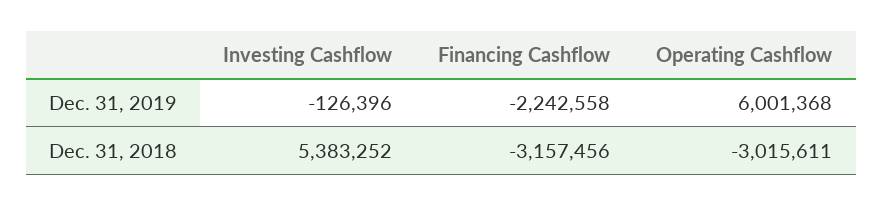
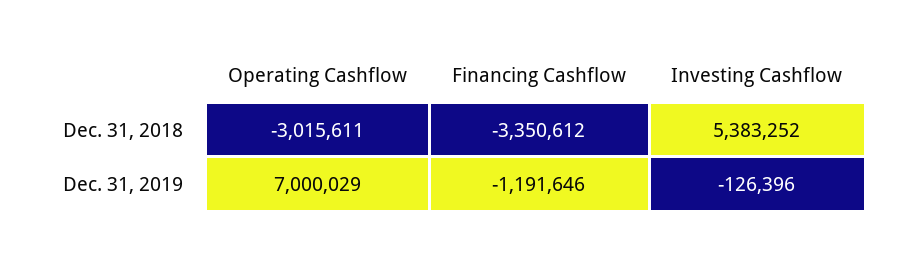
  {
    "Investing Cashflow": {
      "Dec. 31, 2019": -126396,
      "Dec. 31, 2018": 5383252
    },
    "Financing Cashflow": {
-     "Dec. 31, 2019": -2242558,
+     "Dec. 31, 2019": -1191646,
-     "Dec. 31, 2018": -3157456
+     "Dec. 31, 2018": -3350612
    },
    "Operating Cashflow": {
-     "Dec. 31, 2019": 6001368,
+     "Dec. 31, 2019": 7000029,
      "Dec. 31, 2018": -3015611
    }
  }

